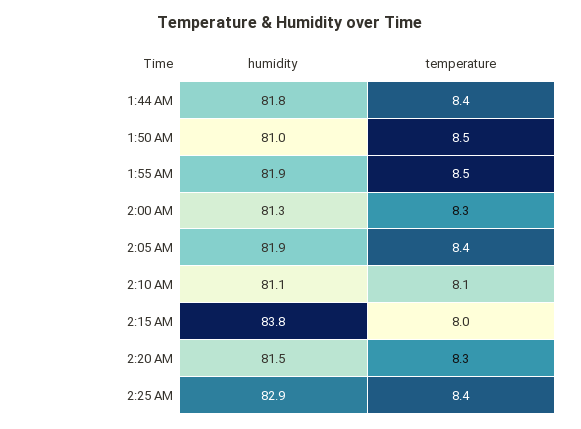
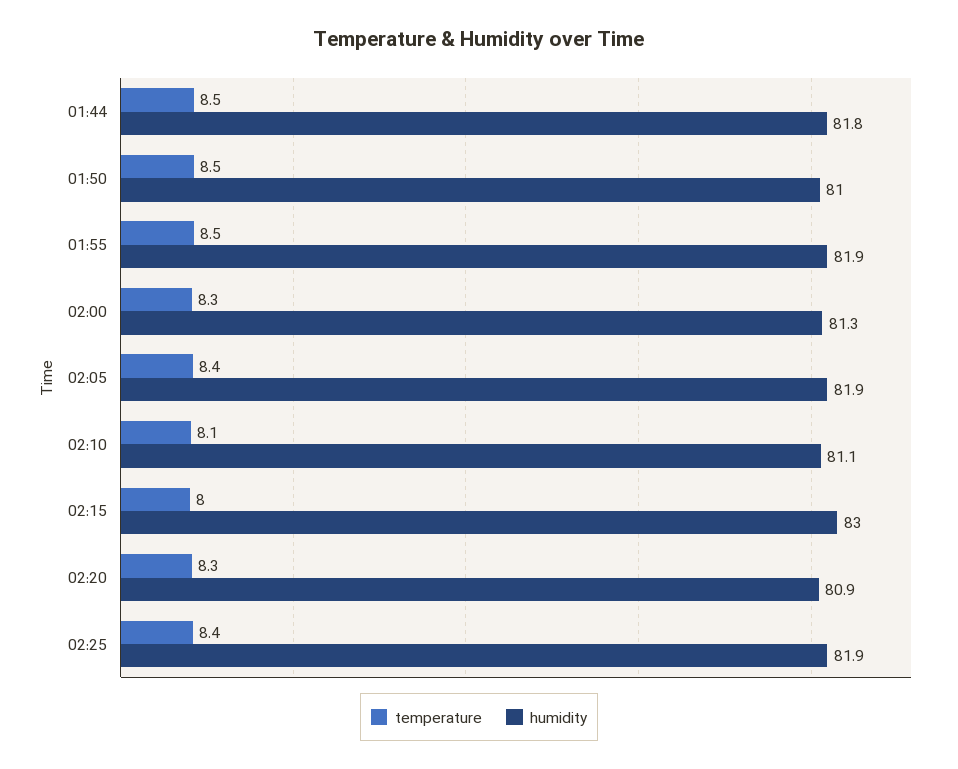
  {
    "humidity": {
      "1:44 AM": 81.8,
      "1:50 AM": 81,
      "1:55 AM": 81.9,
      "2:00 AM": 81.3,
      "2:05 AM": 81.9,
      "2:10 AM": 81.1,
-     "2:15 AM": 83.8,
+     "2:15 AM": 83,
-     "2:20 AM": 81.5,
+     "2:20 AM": 80.9,
-     "2:25 AM": 82.9
+     "2:25 AM": 81.9
    },
    "temperature": {
-     "1:44 AM": 8.4,
+     "1:44 AM": 8.5,
      "1:50 AM": 8.5,
      "1:55 AM": 8.5,
      "2:00 AM": 8.3,
      "2:05 AM": 8.4,
      "2:10 AM": 8.1,
      "2:15 AM": 8,
      "2:20 AM": 8.3,
      "2:25 AM": 8.4
    }
  }

